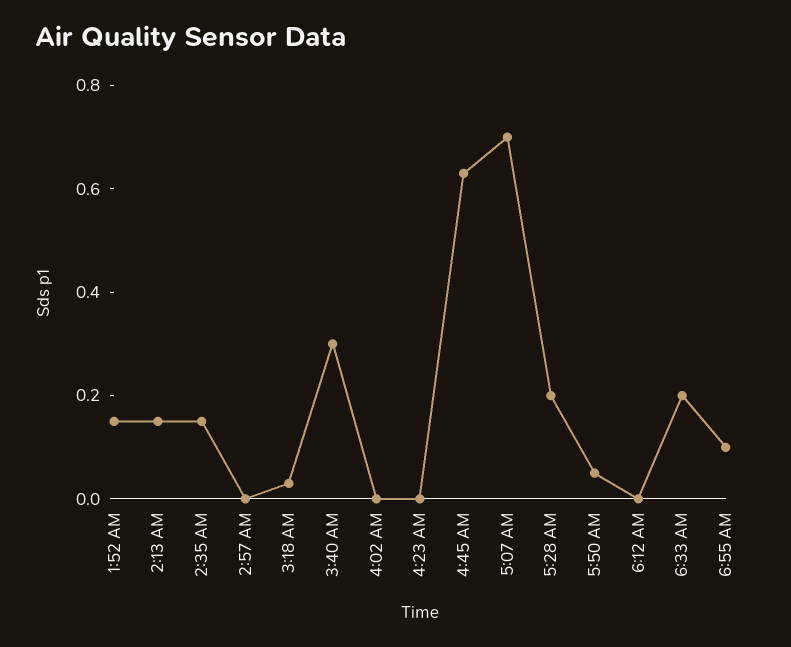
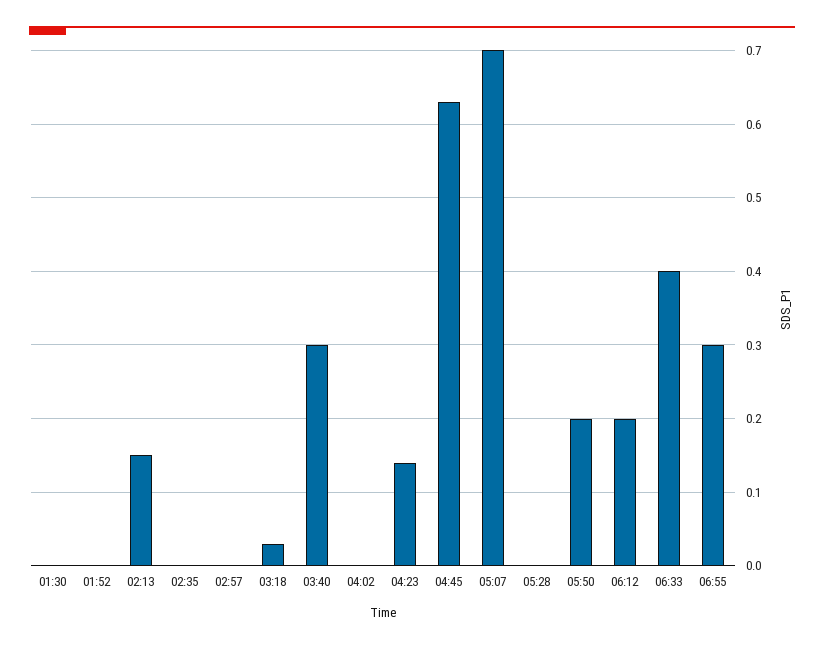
  {
-   "1:52 AM": 0.15,
+   "1:52 AM": 0,
    "2:13 AM": 0.15,
-   "2:35 AM": 0.15,
+   "2:35 AM": 0,
    "2:57 AM": 0,
    "3:18 AM": 0.03,
    "3:40 AM": 0.3,
    "4:02 AM": 0,
-   "4:23 AM": 0,
+   "4:23 AM": 0.14,
    "4:45 AM": 0.63,
    "5:07 AM": 0.7,
-   "5:28 AM": 0.2,
+   "5:28 AM": 0,
-   "5:50 AM": 0.05,
+   "5:50 AM": 0.2,
-   "6:12 AM": 0,
+   "6:12 AM": 0.2,
-   "6:33 AM": 0.2,
+   "6:33 AM": 0.4,
-   "6:55 AM": 0.1
+   "6:55 AM": 0.3,
+   "01:30": 0
  }

